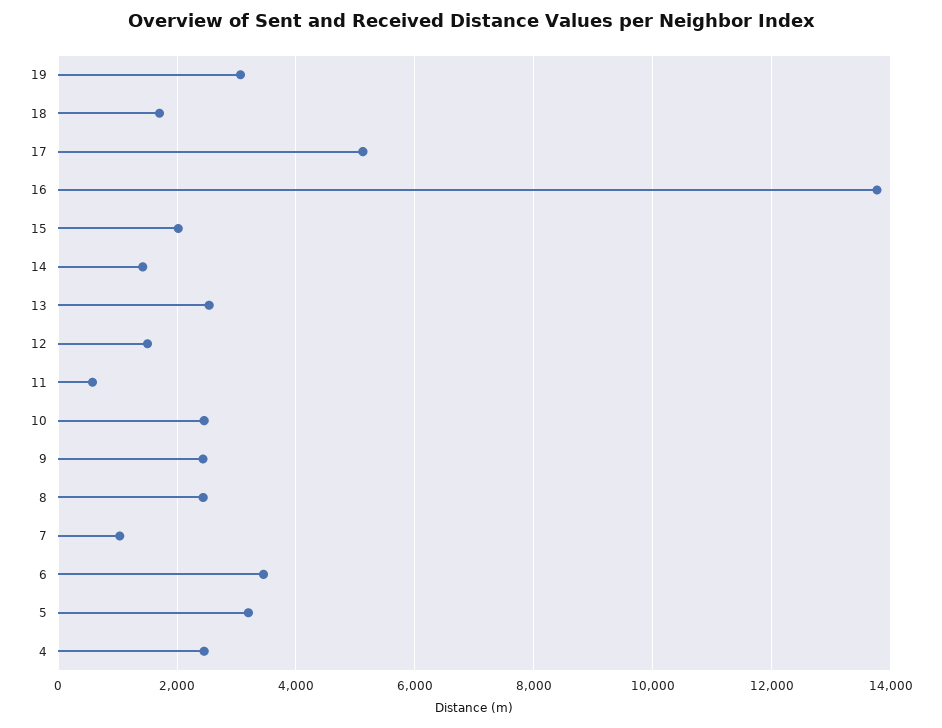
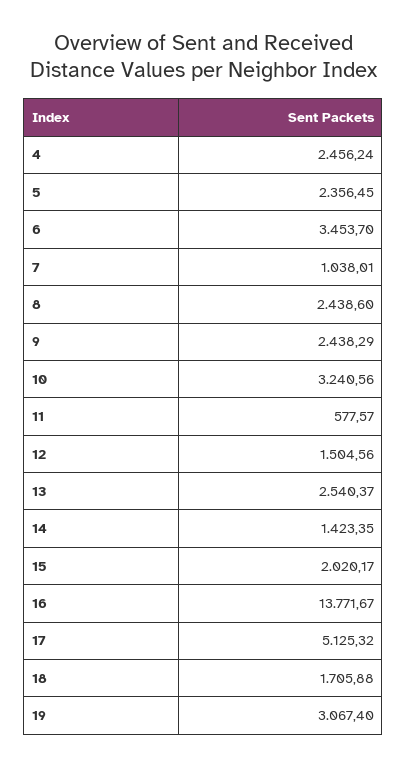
  {
    "19": 3067.4,
    "18": 1705.88,
    "17": 5125.32,
    "16": 13771.67,
    "15": 2020.17,
    "14": 1423.35,
    "13": 2540.37,
    "12": 1504.56,
    "11": 577.57,
-   "10": 2400,
+   "10": 3240.56,
    "9": 2438.29,
    "8": 2438.6,
    "7": 1038.01,
    "6": 3453.7,
-   "5": 3200,
+   "5": 2356.45,
    "4": 2456.24
  }

